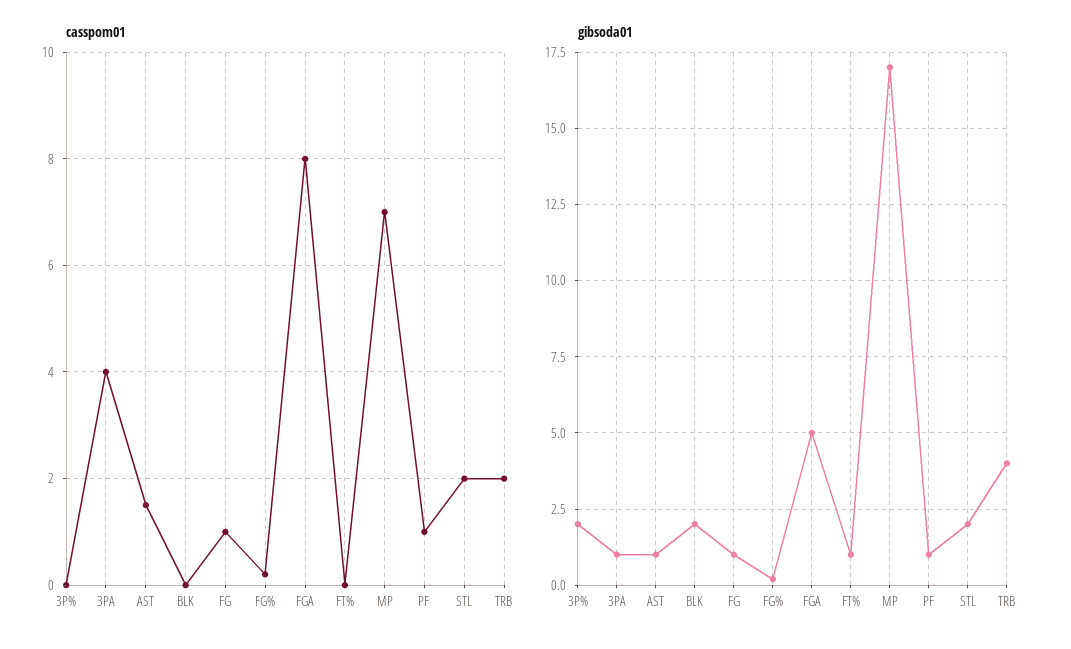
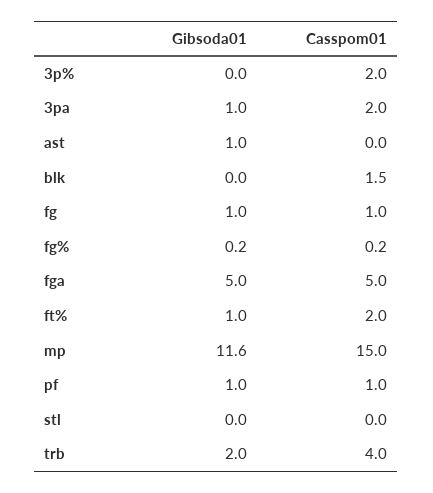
  {
    "casspom01": {
-     "3P%": 0,
+     "3P%": 2,
-     "3PA": 4,
+     "3PA": 2,
-     "AST": 1.5,
+     "AST": 0,
-     "BLK": 0,
+     "BLK": 1.5,
      "FG": 1,
      "FG%": 0.2,
-     "FGA": 8,
+     "FGA": 5,
-     "FT%": 0,
+     "FT%": 2,
-     "MP": 7,
+     "MP": 15,
      "PF": 1,
-     "STL": 2,
+     "STL": 0,
-     "TRB": 2
+     "TRB": 4
    },
    "gibsoda01": {
-     "3P%": 2,
+     "3P%": 0,
      "3PA": 1,
      "AST": 1,
-     "BLK": 2,
+     "BLK": 0,
      "FG": 1,
      "FG%": 0.2,
      "FGA": 5,
      "FT%": 1,
-     "MP": 17,
+     "MP": 11.6,
      "PF": 1,
-     "STL": 2,
+     "STL": 0,
-     "TRB": 4
+     "TRB": 2
    }
  }

